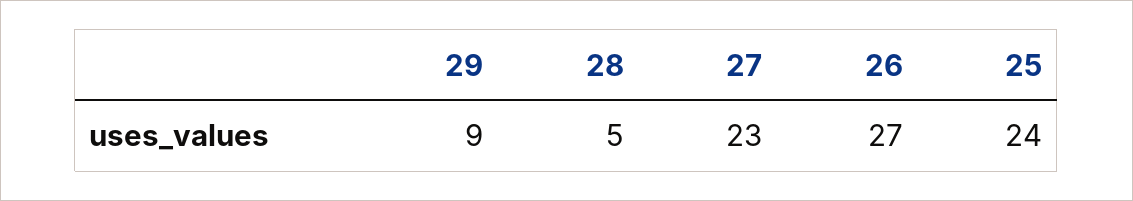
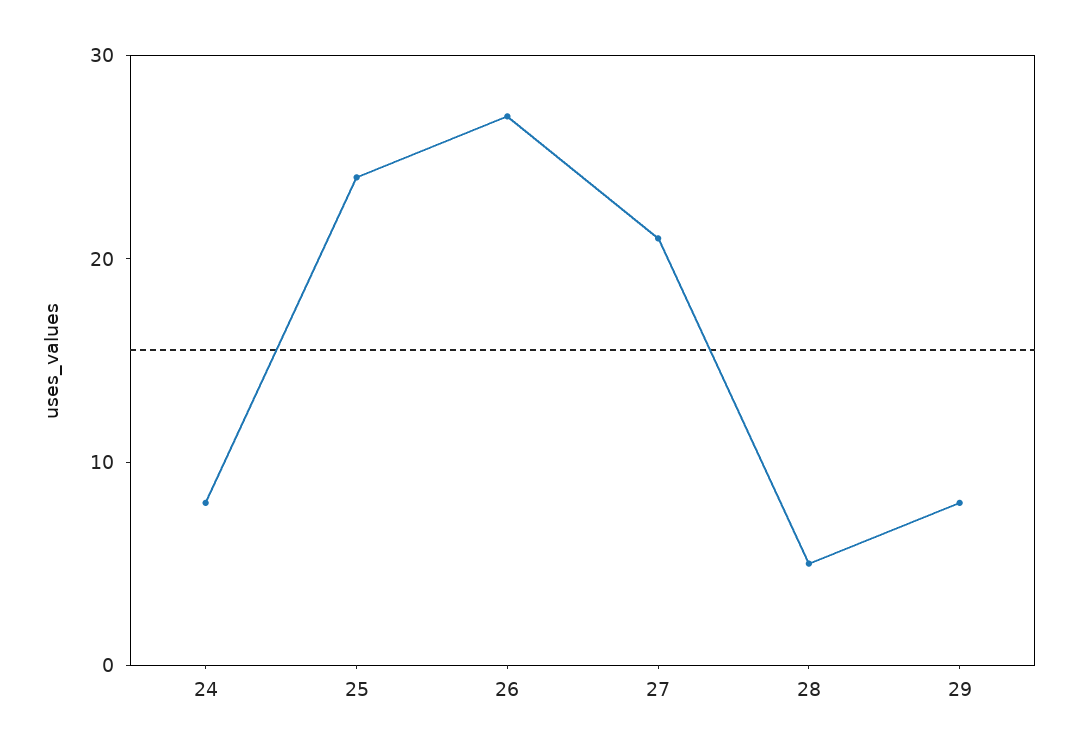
  {
-   "29": 9,
+   "29": 8,
    "28": 5,
-   "27": 23,
+   "27": 21,
    "26": 27,
-   "25": 24
+   "25": 24,
+   "24": 8
  }

